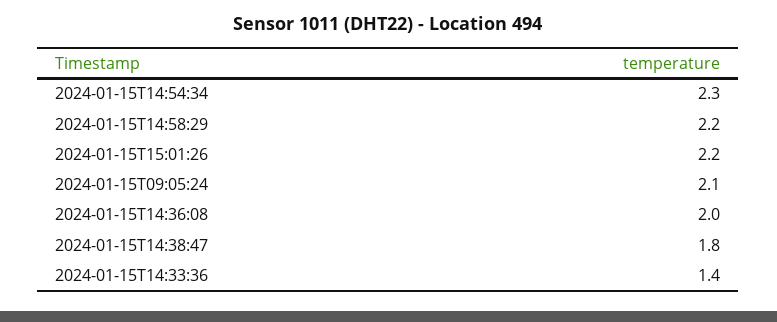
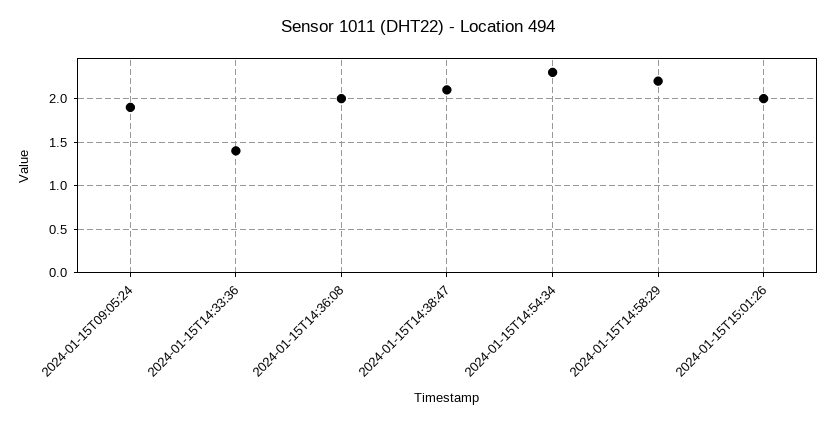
  {
    "2024-01-15T14:54:34": 2.3,
    "2024-01-15T14:58:29": 2.2,
-   "2024-01-15T15:01:26": 2.2,
+   "2024-01-15T15:01:26": 2,
-   "2024-01-15T09:05:24": 2.1,
+   "2024-01-15T09:05:24": 1.9,
    "2024-01-15T14:36:08": 2,
-   "2024-01-15T14:38:47": 1.8,
+   "2024-01-15T14:38:47": 2.1,
    "2024-01-15T14:33:36": 1.4
  }

